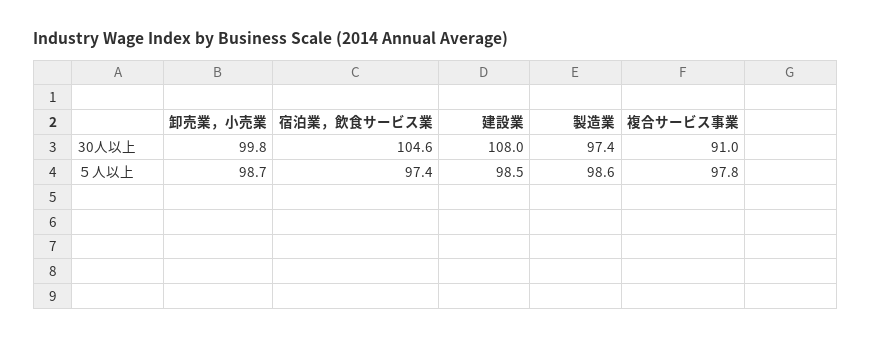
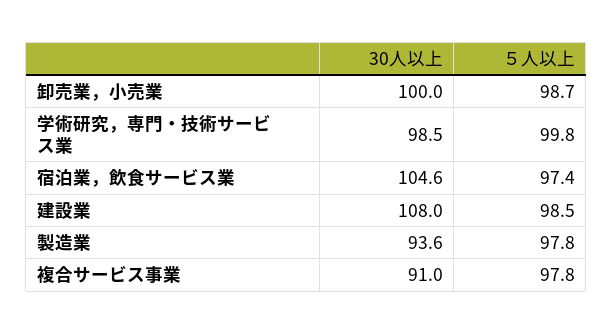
  {
    "卸売業，小売業": {
-     "30人以上": 99.8,
+     "30人以上": 100,
      "５人以上": 98.7
    },
    "宿泊業，飲食サービス業": {
      "30人以上": 104.6,
      "５人以上": 97.4
    },
    "建設業": {
      "30人以上": 108,
      "５人以上": 98.5
    },
    "製造業": {
-     "30人以上": 97.4,
+     "30人以上": 93.6,
-     "５人以上": 98.6
+     "５人以上": 97.8
    },
    "複合サービス事業": {
      "30人以上": 91,
      "５人以上": 97.8
-   }
+   },
+   "学術研究，専門・技術サービス業": {
+     "30人以上": 98.5,
+     "５人以上": 99.8
+   }
  }

